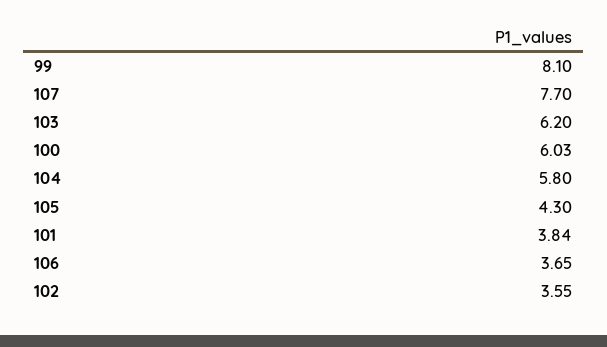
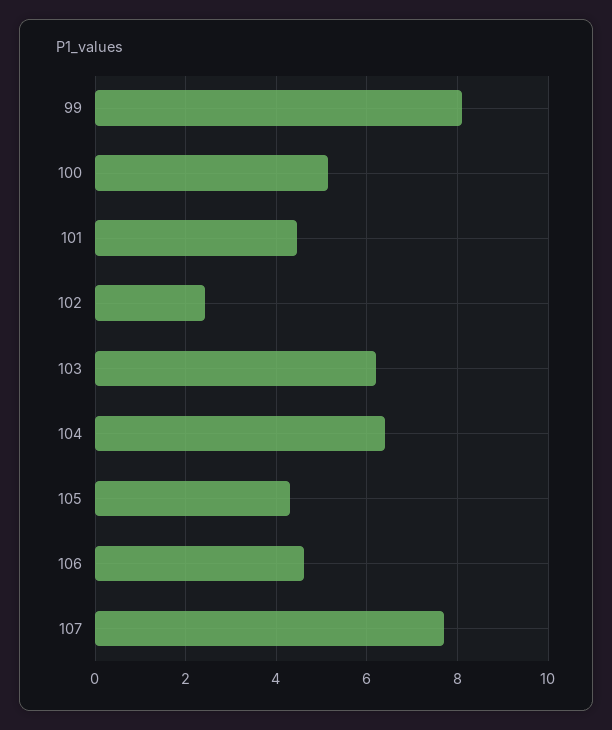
  {
    "99": 8.1,
    "107": 7.7,
    "103": 6.2,
-   "100": 6.03,
+   "100": 5.2,
-   "104": 5.8,
+   "104": 6.4,
    "105": 4.3,
-   "101": 3.84,
+   "101": 4.4,
-   "106": 3.65,
+   "106": 4.6,
-   "102": 3.55
+   "102": 2.4
  }

